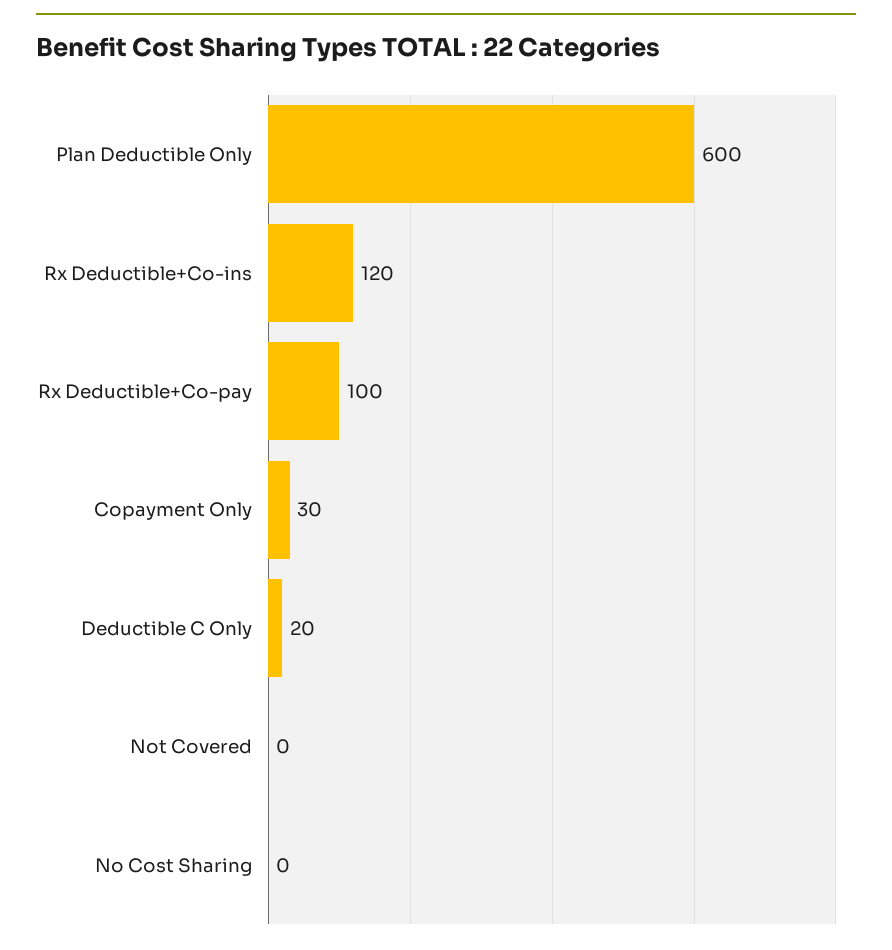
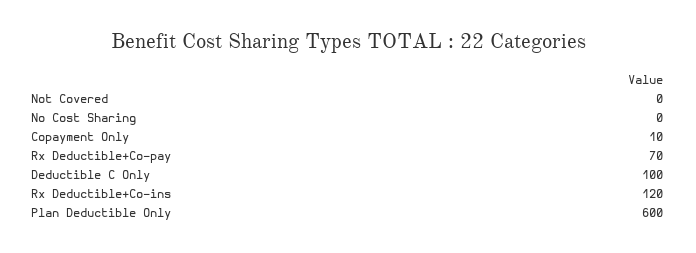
  {
    "Plan Deductible Only": 600,
    "Rx Deductible+Co-ins": 120,
-   "Rx Deductible+Co-pay": 100,
+   "Rx Deductible+Co-pay": 70,
-   "Copayment Only": 30,
+   "Copayment Only": 10,
-   "Deductible C Only": 20,
+   "Deductible C Only": 100,
    "Not Covered": 0,
    "No Cost Sharing": 0
  }

